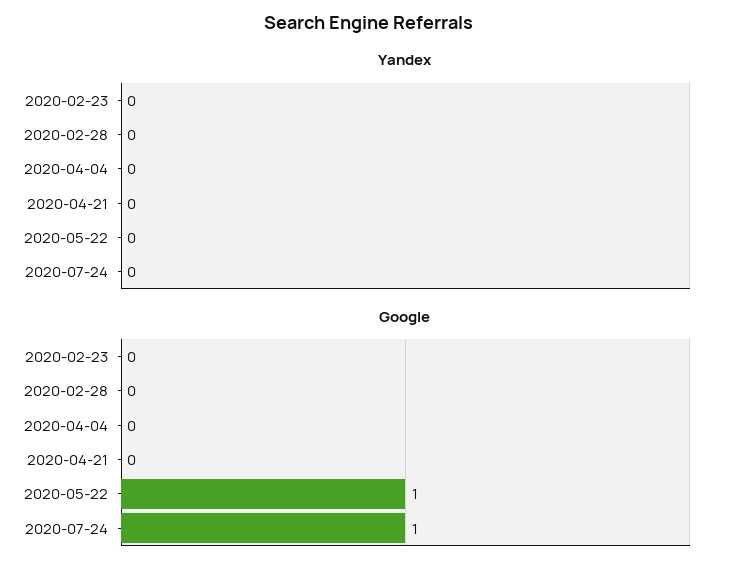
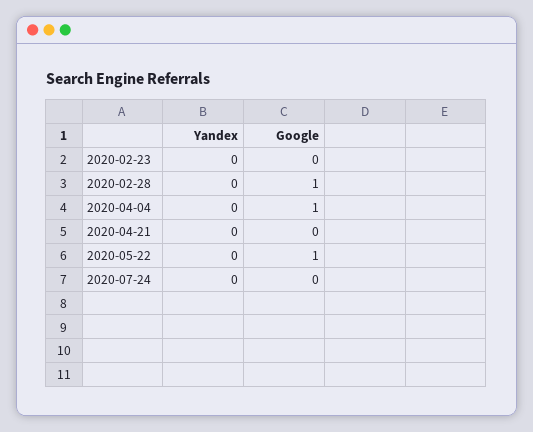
  {
    "Yandex": {
      "2020-02-23": 0,
      "2020-02-28": 0,
      "2020-04-04": 0,
      "2020-04-21": 0,
      "2020-05-22": 0,
      "2020-07-24": 0
    },
    "Google": {
      "2020-02-23": 0,
-     "2020-02-28": 0,
+     "2020-02-28": 1,
-     "2020-04-04": 0,
+     "2020-04-04": 1,
      "2020-04-21": 0,
      "2020-05-22": 1,
-     "2020-07-24": 1
+     "2020-07-24": 0
    }
  }

